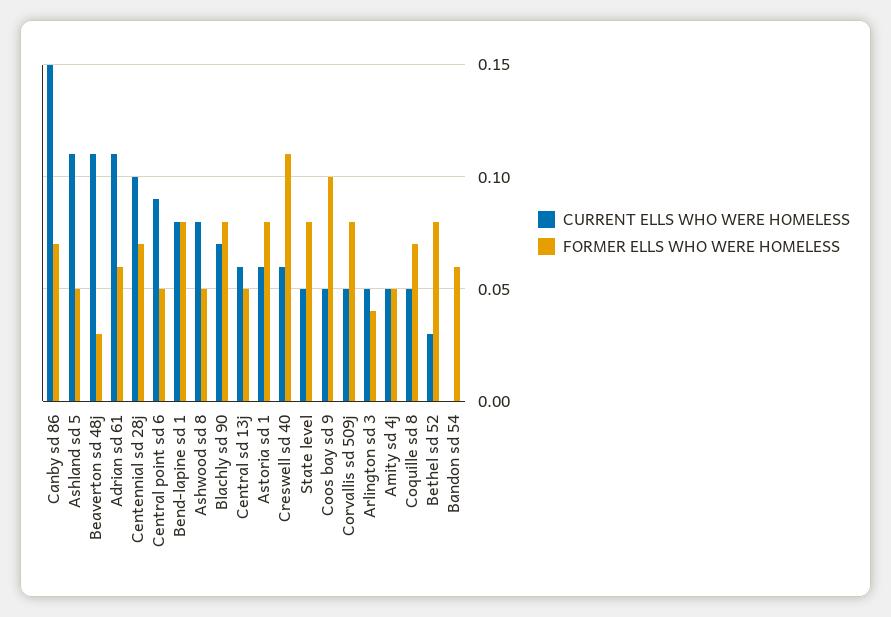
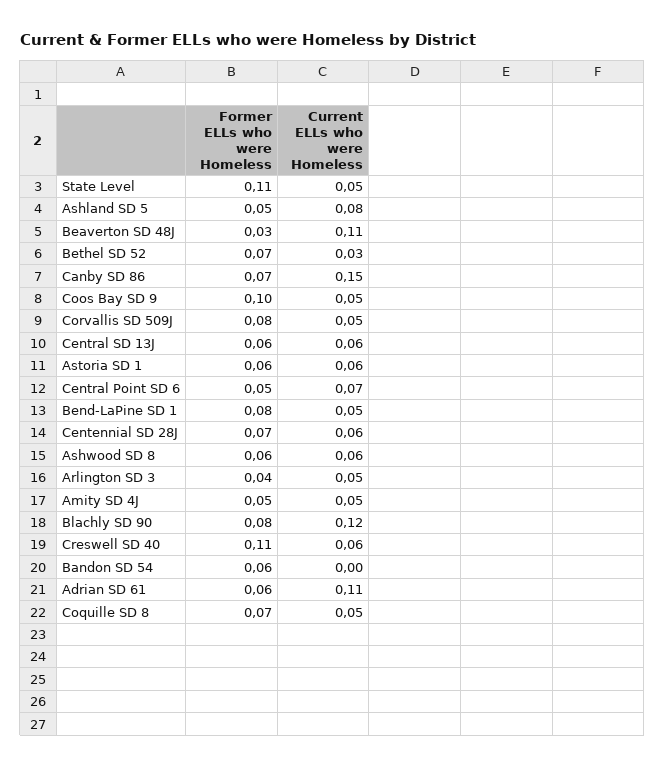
  {
    "CURRENT ELLS WHO WERE HOMELESS": {
      "Canby sd 86": 0.15,
-     "Ashland sd 5": 0.11,
+     "Ashland sd 5": 0.08,
      "Beaverton sd 48j": 0.11,
      "Adrian sd 61": 0.11,
-     "Centennial sd 28j": 0.1,
+     "Centennial sd 28j": 0.06,
-     "Central point sd 6": 0.09,
+     "Central point sd 6": 0.07,
-     "Bend-lapine sd 1": 0.08,
+     "Bend-lapine sd 1": 0.05,
-     "Ashwood sd 8": 0.08,
+     "Ashwood sd 8": 0.06,
-     "Blachly sd 90": 0.07,
+     "Blachly sd 90": 0.12,
      "Central sd 13j": 0.06,
      "Astoria sd 1": 0.06,
      "Creswell sd 40": 0.06,
      "State level": 0.05,
      "Coos bay sd 9": 0.05,
      "Corvallis sd 509j": 0.05,
      "Arlington sd 3": 0.05,
      "Amity sd 4j": 0.05,
      "Coquille sd 8": 0.05,
      "Bethel sd 52": 0.03,
      "Bandon sd 54": 0
    },
    "FORMER ELLS WHO WERE HOMELESS": {
      "Canby sd 86": 0.07,
      "Ashland sd 5": 0.05,
      "Beaverton sd 48j": 0.03,
      "Adrian sd 61": 0.06,
      "Centennial sd 28j": 0.07,
      "Central point sd 6": 0.05,
      "Bend-lapine sd 1": 0.08,
-     "Ashwood sd 8": 0.05,
+     "Ashwood sd 8": 0.06,
      "Blachly sd 90": 0.08,
-     "Central sd 13j": 0.05,
+     "Central sd 13j": 0.06,
-     "Astoria sd 1": 0.08,
+     "Astoria sd 1": 0.06,
      "Creswell sd 40": 0.11,
-     "State level": 0.08,
+     "State level": 0.11,
      "Coos bay sd 9": 0.1,
      "Corvallis sd 509j": 0.08,
      "Arlington sd 3": 0.04,
      "Amity sd 4j": 0.05,
      "Coquille sd 8": 0.07,
-     "Bethel sd 52": 0.08,
+     "Bethel sd 52": 0.07,
      "Bandon sd 54": 0.06
    }
  }

